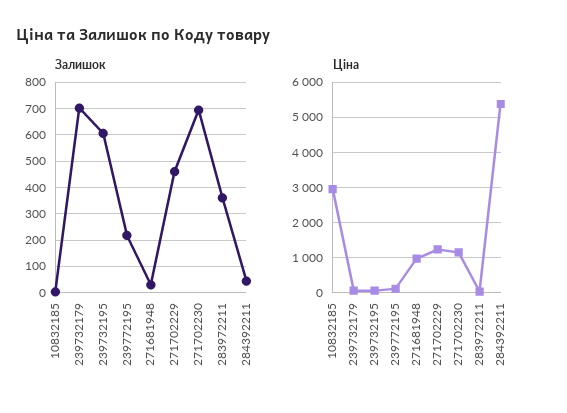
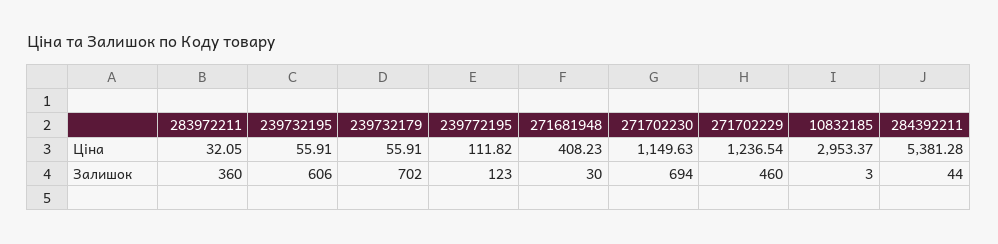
  {
    "Залишок": {
      "10832185": 3,
      "239732179": 702,
      "239732195": 606,
-     "239772195": 225,
+     "239772195": 123,
      "271681948": 30,
      "271702229": 460,
      "271702230": 694,
      "283972211": 360,
      "284392211": 44
    },
    "Ціна": {
      "10832185": 2953.37,
      "239732179": 55.91,
      "239732195": 55.91,
      "239772195": 111.82,
-     "271681948": 1000,
+     "271681948": 408.23,
      "271702229": 1236.54,
      "271702230": 1149.63,
      "283972211": 32.05,
      "284392211": 5381.28
    }
  }

